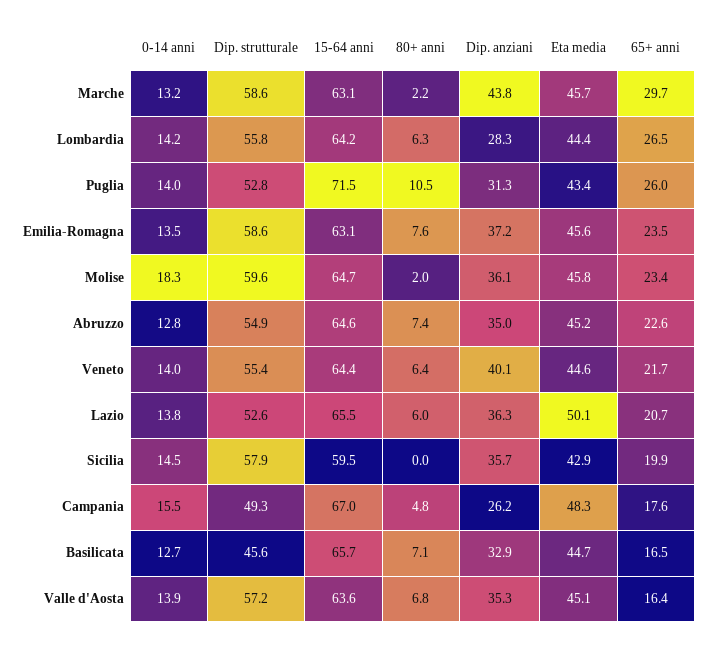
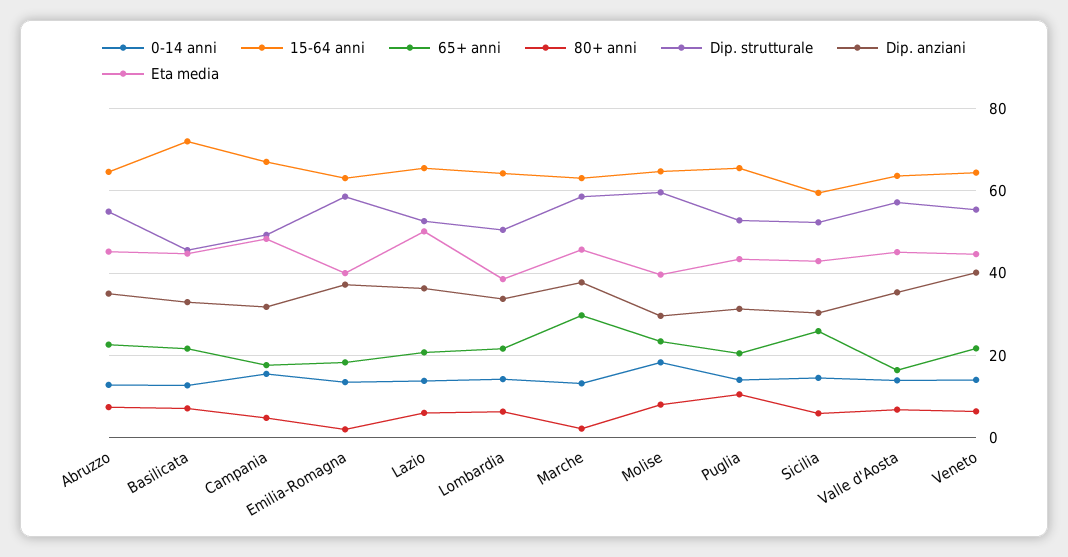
  {
    "0-14 anni": {
      "Marche": 13.2,
      "Lombardia": 14.2,
      "Puglia": 14,
      "Emilia-Romagna": 13.5,
      "Molise": 18.3,
      "Abruzzo": 12.8,
      "Veneto": 14,
      "Lazio": 13.8,
      "Sicilia": 14.5,
      "Campania": 15.5,
      "Basilicata": 12.7,
      "Valle d'Aosta": 13.9
    },
    "Dip. strutturale": {
      "Marche": 58.6,
-     "Lombardia": 55.8,
+     "Lombardia": 50,
      "Puglia": 52.8,
      "Emilia-Romagna": 58.6,
      "Molise": 59.6,
      "Abruzzo": 54.9,
      "Veneto": 55.4,
      "Lazio": 52.6,
-     "Sicilia": 57.9,
+     "Sicilia": 52,
      "Campania": 49.3,
      "Basilicata": 45.6,
      "Valle d'Aosta": 57.2
    },
    "15-64 anni": {
      "Marche": 63.1,
      "Lombardia": 64.2,
-     "Puglia": 71.5,
+     "Puglia": 66,
      "Emilia-Romagna": 63.1,
      "Molise": 64.7,
      "Abruzzo": 64.6,
      "Veneto": 64.4,
      "Lazio": 65.5,
      "Sicilia": 59.5,
      "Campania": 67,
-     "Basilicata": 65.7,
+     "Basilicata": 72,
      "Valle d'Aosta": 63.6
    },
    "80+ anni": {
      "Marche": 2.2,
      "Lombardia": 6.3,
      "Puglia": 10.5,
-     "Emilia-Romagna": 7.6,
+     "Emilia-Romagna": 2,
-     "Molise": 2,
+     "Molise": 8,
      "Abruzzo": 7.4,
      "Veneto": 6.4,
      "Lazio": 6,
-     "Sicilia": 0,
+     "Sicilia": 6,
      "Campania": 4.8,
      "Basilicata": 7.1,
      "Valle d'Aosta": 6.8
    },
    "Dip. anziani": {
-     "Marche": 43.8,
+     "Marche": 38,
-     "Lombardia": 28.3,
+     "Lombardia": 34,
      "Puglia": 31.3,
      "Emilia-Romagna": 37.2,
-     "Molise": 36.1,
+     "Molise": 30,
      "Abruzzo": 35,
      "Veneto": 40.1,
      "Lazio": 36.3,
-     "Sicilia": 35.7,
+     "Sicilia": 30,
-     "Campania": 26.2,
+     "Campania": 32,
      "Basilicata": 32.9,
      "Valle d'Aosta": 35.3
    },
    "Eta media": {
      "Marche": 45.7,
-     "Lombardia": 44.4,
+     "Lombardia": 38,
      "Puglia": 43.4,
-     "Emilia-Romagna": 45.6,
+     "Emilia-Romagna": 40,
-     "Molise": 45.8,
+     "Molise": 40,
      "Abruzzo": 45.2,
      "Veneto": 44.6,
      "Lazio": 50.1,
      "Sicilia": 42.9,
      "Campania": 48.3,
      "Basilicata": 44.7,
      "Valle d'Aosta": 45.1
    },
    "65+ anni": {
      "Marche": 29.7,
-     "Lombardia": 26.5,
+     "Lombardia": 22,
-     "Puglia": 26,
+     "Puglia": 20,
-     "Emilia-Romagna": 23.5,
+     "Emilia-Romagna": 18,
      "Molise": 23.4,
      "Abruzzo": 22.6,
      "Veneto": 21.7,
      "Lazio": 20.7,
-     "Sicilia": 19.9,
+     "Sicilia": 26,
      "Campania": 17.6,
-     "Basilicata": 16.5,
+     "Basilicata": 22,
      "Valle d'Aosta": 16.4
    }
  }

